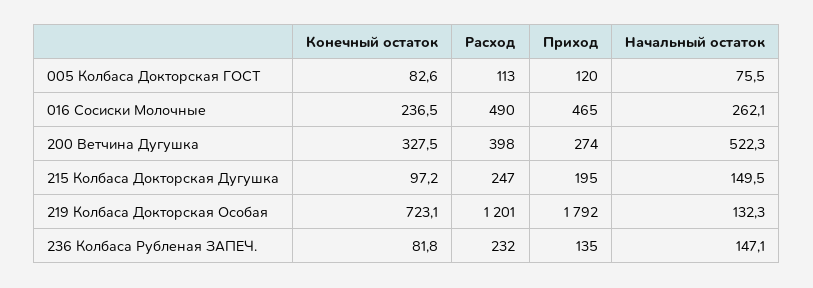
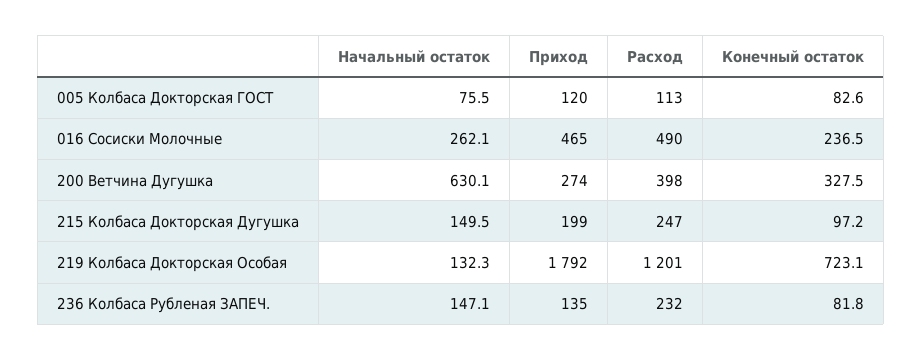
  {
    "Конечный остаток": {
      "005 Колбаса Докторская ГОСТ": 82.6,
      "016 Сосиски Молочные": 236.5,
      "200 Ветчина Дугушка": 327.5,
      "215 Колбаса Докторская Дугушка": 97.2,
      "219 Колбаса Докторская Особая": 723.1,
      "236 Колбаса Рубленая ЗАПЕЧ.": 81.8
    },
    "Расход": {
      "005 Колбаса Докторская ГОСТ": 113,
      "016 Сосиски Молочные": 490,
      "200 Ветчина Дугушка": 398,
      "215 Колбаса Докторская Дугушка": 247,
      "219 Колбаса Докторская Особая": 1201,
      "236 Колбаса Рубленая ЗАПЕЧ.": 232
    },
    "Приход": {
      "005 Колбаса Докторская ГОСТ": 120,
      "016 Сосиски Молочные": 465,
      "200 Ветчина Дугушка": 274,
-     "215 Колбаса Докторская Дугушка": 195,
+     "215 Колбаса Докторская Дугушка": 199,
      "219 Колбаса Докторская Особая": 1792,
      "236 Колбаса Рубленая ЗАПЕЧ.": 135
    },
    "Начальный остаток": {
      "005 Колбаса Докторская ГОСТ": 75.5,
      "016 Сосиски Молочные": 262.1,
-     "200 Ветчина Дугушка": 522.3,
+     "200 Ветчина Дугушка": 630.1,
      "215 Колбаса Докторская Дугушка": 149.5,
      "219 Колбаса Докторская Особая": 132.3,
      "236 Колбаса Рубленая ЗАПЕЧ.": 147.1
    }
  }

